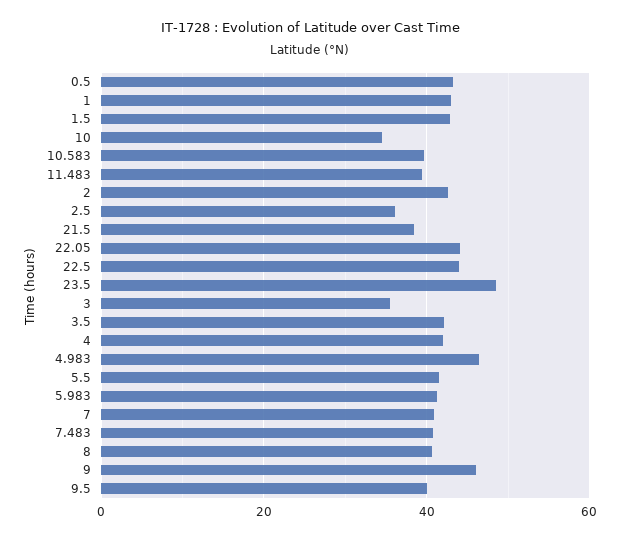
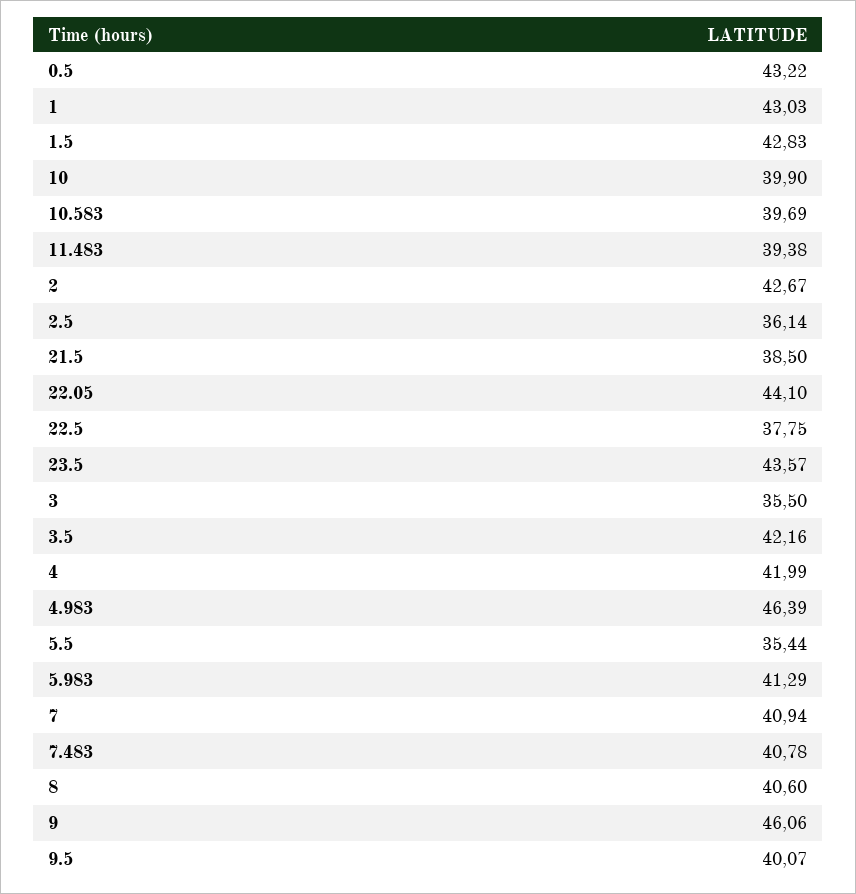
  {
    "0.5": 43.22,
    "1": 43.03,
    "1.5": 42.83,
-   "10": 34,
+   "10": 39.9,
    "10.583": 39.69,
    "11.483": 39.38,
    "2": 42.67,
    "2.5": 36.14,
    "21.5": 38.5,
    "22.05": 44.1,
-   "22.5": 44,
+   "22.5": 37.75,
-   "23.5": 48,
+   "23.5": 43.57,
    "3": 35.5,
    "3.5": 42.16,
    "4": 41.99,
    "4.983": 46.39,
-   "5.5": 42,
+   "5.5": 35.44,
    "5.983": 41.29,
    "7": 40.94,
    "7.483": 40.78,
    "8": 40.6,
    "9": 46.06,
    "9.5": 40.07
  }

